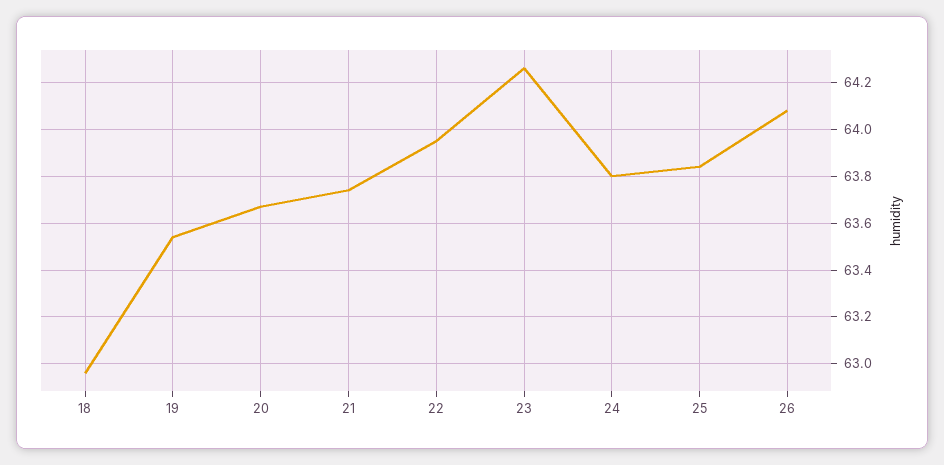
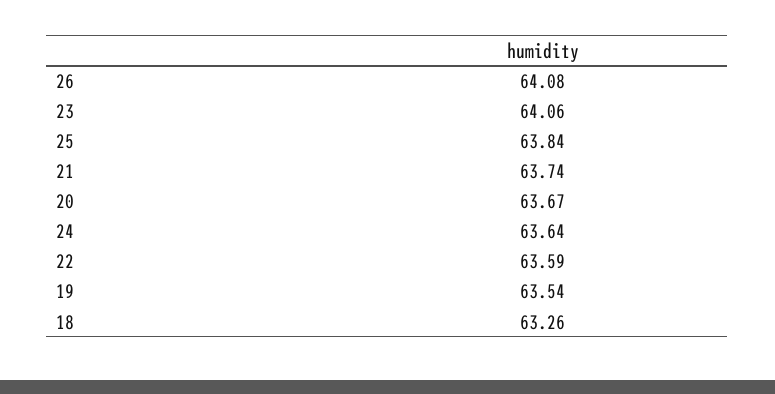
  {
-   "18": 62.95,
+   "18": 63.26,
    "19": 63.54,
    "20": 63.67,
    "21": 63.74,
-   "22": 63.95,
+   "22": 63.59,
-   "23": 64.25,
+   "23": 64.06,
-   "24": 63.8,
+   "24": 63.64,
    "25": 63.84,
    "26": 64.08
  }

